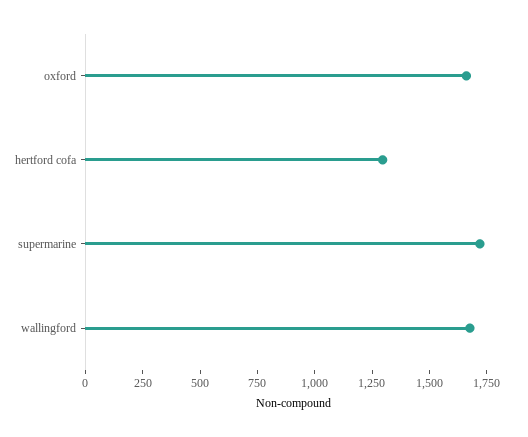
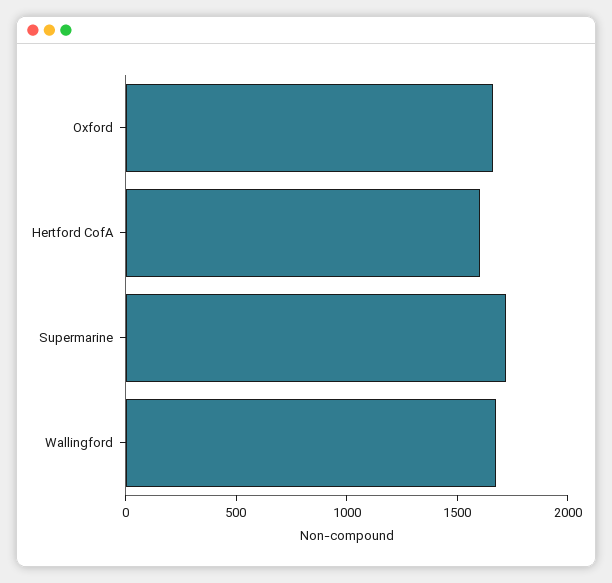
  {
    "oxford": 1650,
-   "hertford cofa": 1300,
+   "hertford cofa": 1600,
    "supermarine": 1700,
    "wallingford": 1700
  }

